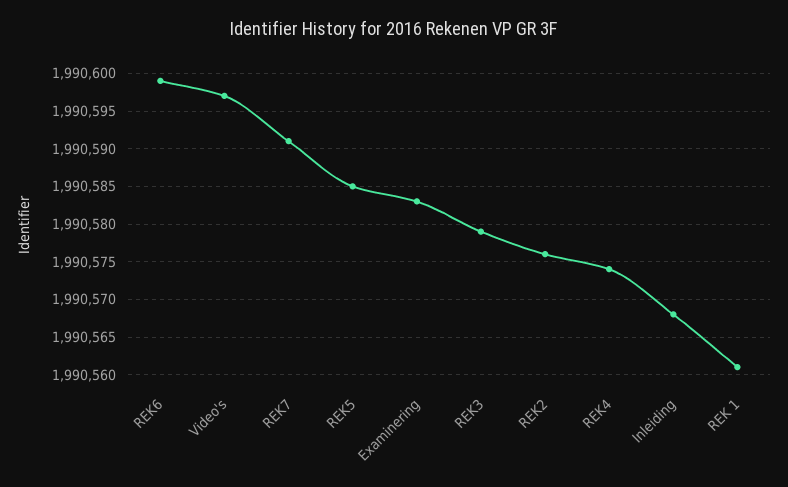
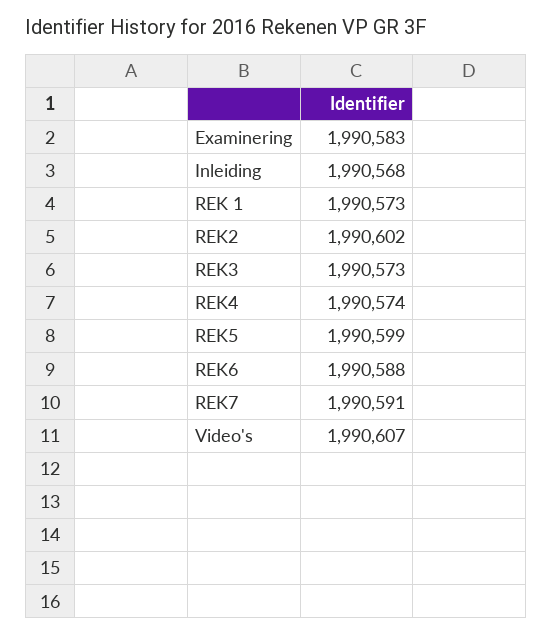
  {
-   "REK6": 1990599,
+   "REK6": 1990588,
-   "Video's": 1990597,
+   "Video's": 1990607,
    "REK7": 1990591,
-   "REK5": 1990585,
+   "REK5": 1990599,
    "Examinering": 1990583,
-   "REK3": 1990579,
+   "REK3": 1990573,
-   "REK2": 1990576,
+   "REK2": 1990602,
    "REK4": 1990574,
    "Inleiding": 1990568,
-   "REK 1": 1990561
+   "REK 1": 1990573
  }

